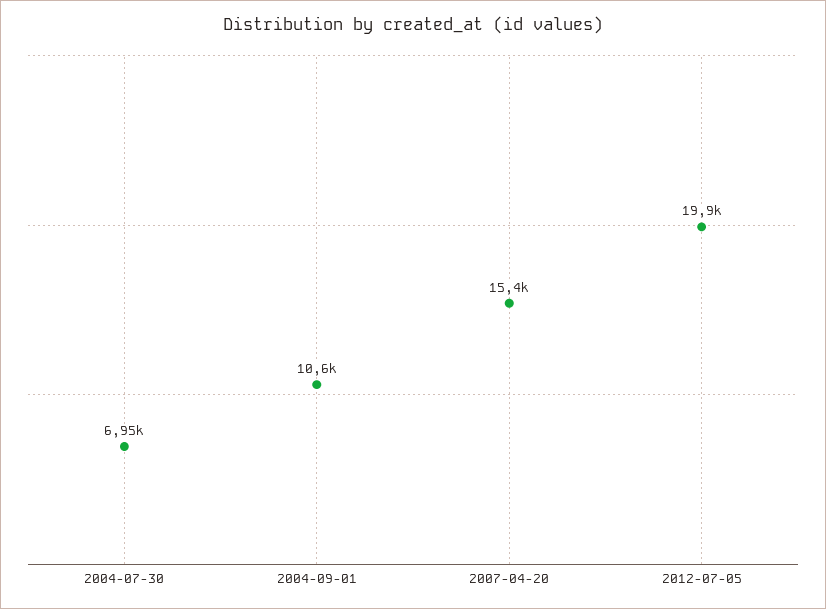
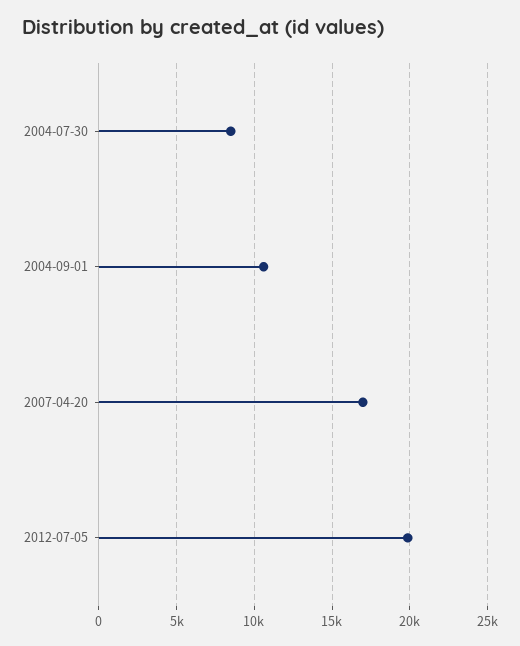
  {
-   "2004-07-30": 6950,
+   "2004-07-30": 8500,
    "2004-09-01": 10600,
-   "2007-04-20": 15400,
+   "2007-04-20": 17000,
    "2012-07-05": 19900
  }

